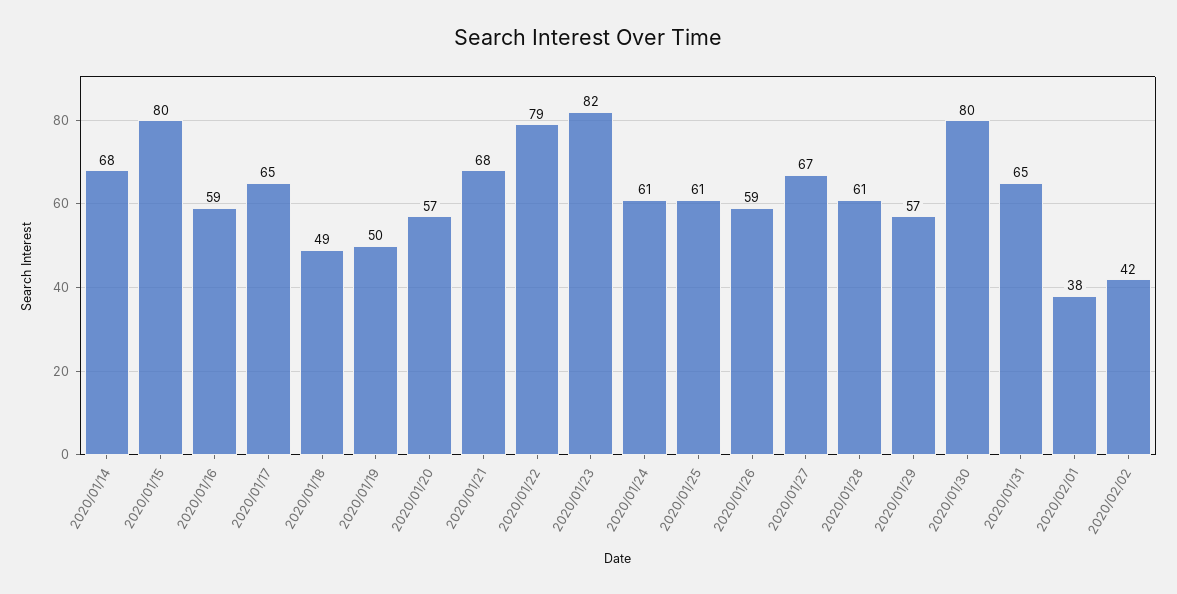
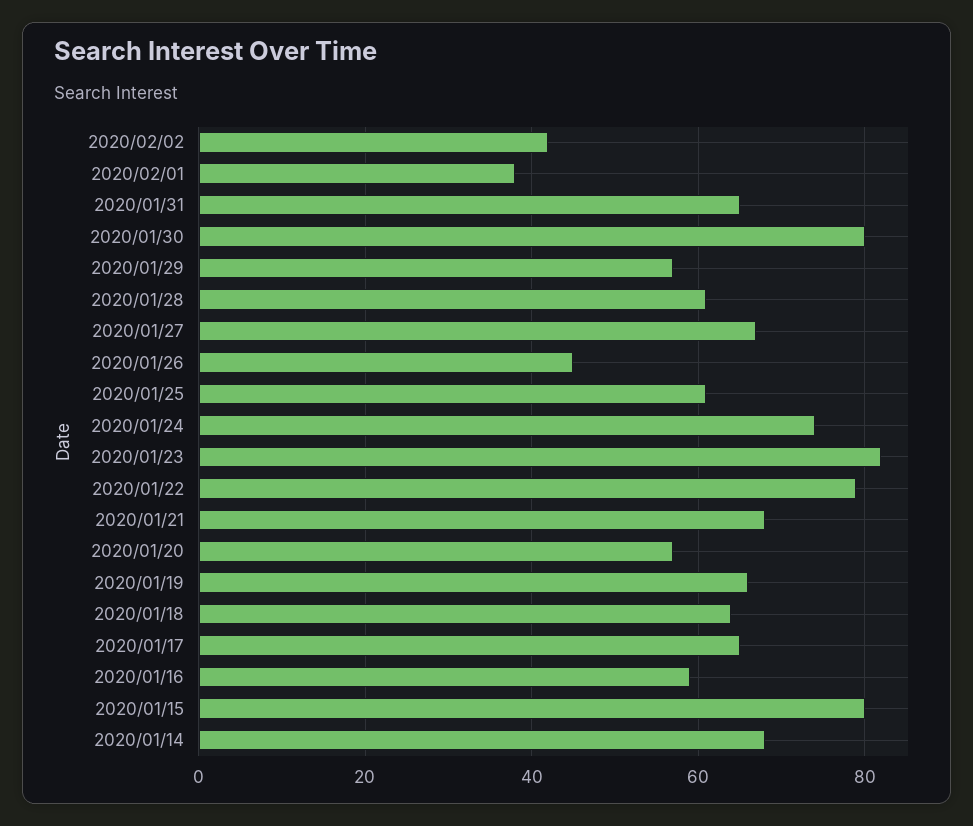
  {
    "2020/01/14": 68,
    "2020/01/15": 80,
    "2020/01/16": 59,
    "2020/01/17": 65,
-   "2020/01/18": 49,
+   "2020/01/18": 65,
-   "2020/01/19": 50,
+   "2020/01/19": 65,
    "2020/01/20": 57,
    "2020/01/21": 68,
    "2020/01/22": 79,
    "2020/01/23": 82,
-   "2020/01/24": 61,
+   "2020/01/24": 75,
    "2020/01/25": 61,
-   "2020/01/26": 59,
+   "2020/01/26": 45,
    "2020/01/27": 67,
    "2020/01/28": 61,
    "2020/01/29": 57,
    "2020/01/30": 80,
    "2020/01/31": 65,
    "2020/02/01": 38,
    "2020/02/02": 42
  }

